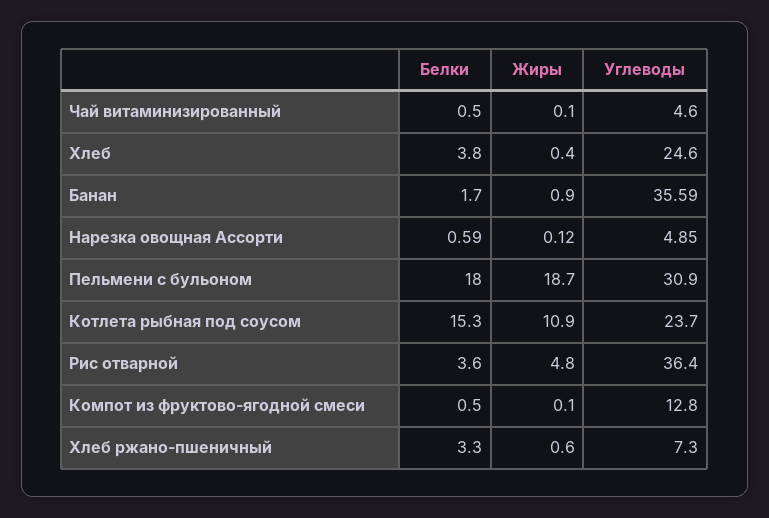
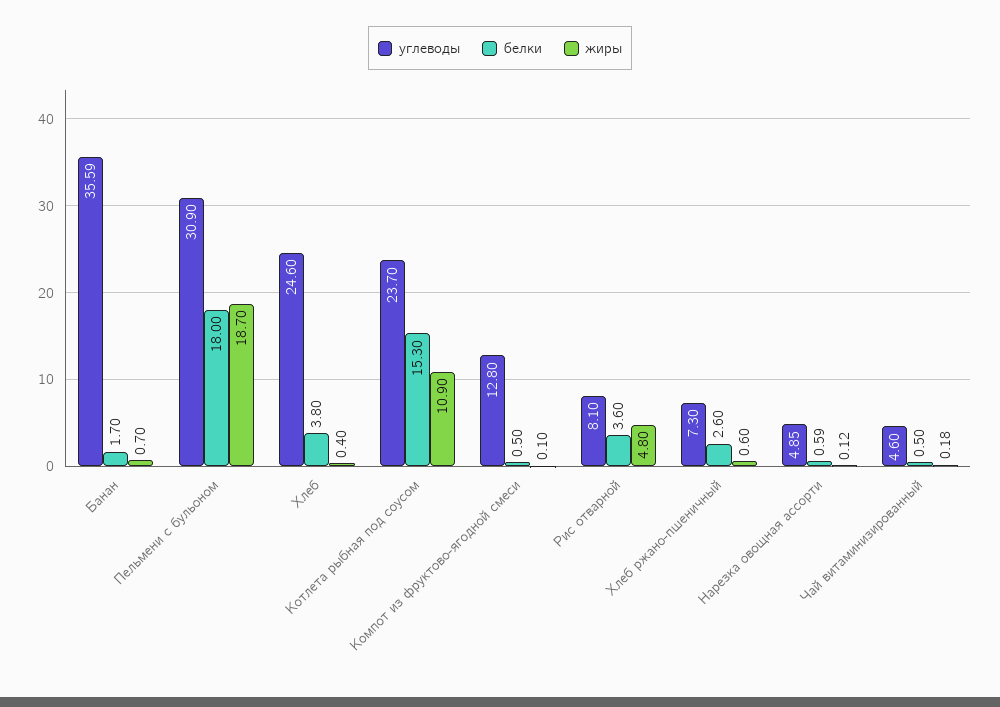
  {
    "Белки": {
      "Чай витаминизированный": 0.5,
      "Хлеб": 3.8,
      "Банан": 1.7,
      "Нарезка овощная Ассорти": 0.59,
      "Пельмени с бульоном": 18,
      "Котлета рыбная под соусом": 15.3,
      "Рис отварной": 3.6,
      "Компот из фруктово-ягодной смеси": 0.5,
-     "Хлеб ржано-пшеничный": 3.3
+     "Хлеб ржано-пшеничный": 2.6
    },
    "Жиры": {
-     "Чай витаминизированный": 0.1,
+     "Чай витаминизированный": 0.18,
      "Хлеб": 0.4,
-     "Банан": 0.9,
+     "Банан": 0.7,
      "Нарезка овощная Ассорти": 0.12,
      "Пельмени с бульоном": 18.7,
      "Котлета рыбная под соусом": 10.9,
      "Рис отварной": 4.8,
      "Компот из фруктово-ягодной смеси": 0.1,
      "Хлеб ржано-пшеничный": 0.6
    },
    "Углеводы": {
      "Чай витаминизированный": 4.6,
      "Хлеб": 24.6,
      "Банан": 35.59,
      "Нарезка овощная Ассорти": 4.85,
      "Пельмени с бульоном": 30.9,
      "Котлета рыбная под соусом": 23.7,
-     "Рис отварной": 36.4,
+     "Рис отварной": 8.1,
      "Компот из фруктово-ягодной смеси": 12.8,
      "Хлеб ржано-пшеничный": 7.3
    }
  }

